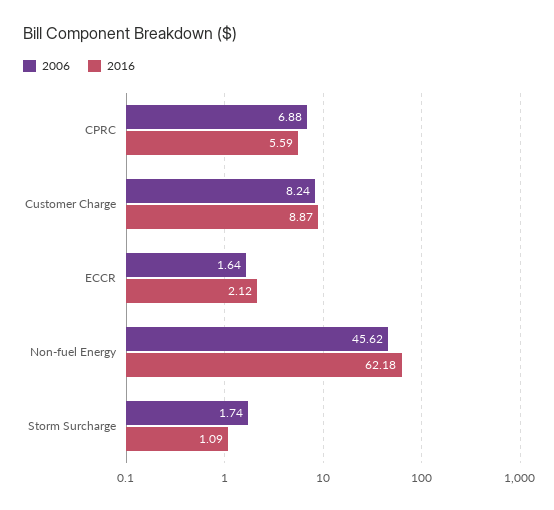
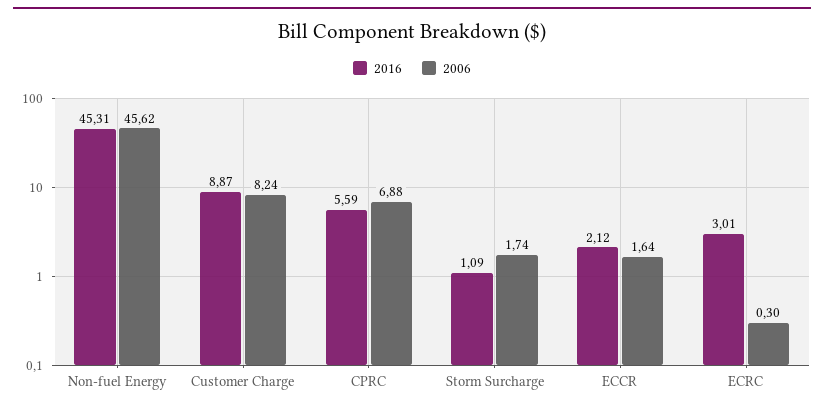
  {
    "2006": {
      "CPRC": 6.88,
      "Customer Charge": 8.24,
      "ECCR": 1.64,
      "Non-fuel Energy": 45.62,
-     "Storm Surcharge": 1.74
+     "Storm Surcharge": 1.74,
+     "ECRC": 0.3
    },
    "2016": {
      "CPRC": 5.59,
      "Customer Charge": 8.87,
      "ECCR": 2.12,
-     "Non-fuel Energy": 62.18,
+     "Non-fuel Energy": 45.31,
-     "Storm Surcharge": 1.09
+     "Storm Surcharge": 1.09,
+     "ECRC": 3.01
    }
  }

